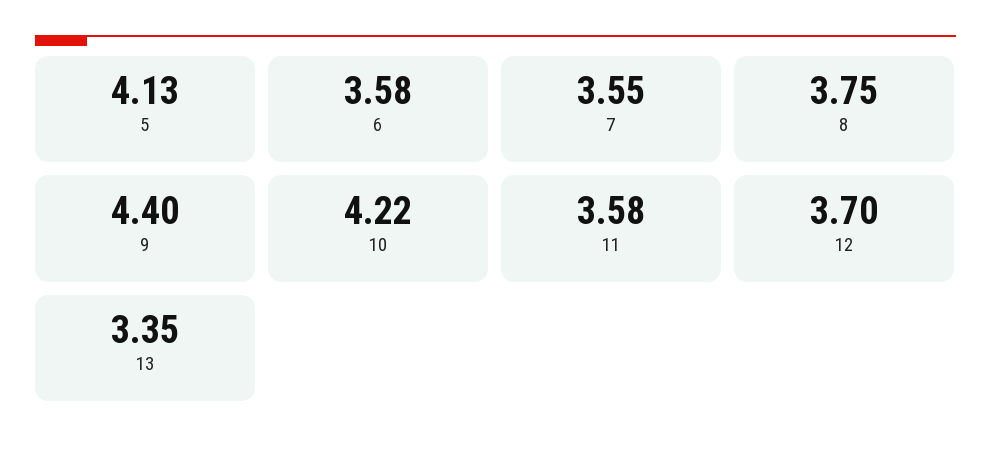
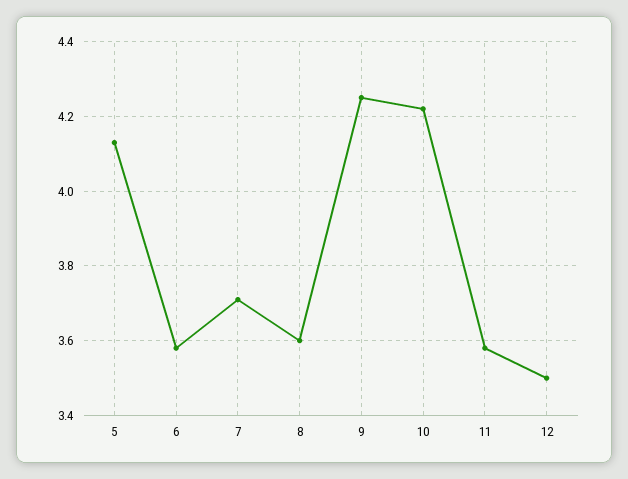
  {
    "5": 4.13,
    "6": 3.58,
-   "7": 3.55,
+   "7": 3.7,
-   "8": 3.75,
+   "8": 3.6,
-   "9": 4.4,
+   "9": 4.25,
    "10": 4.22,
    "11": 3.58,
-   "12": 3.7,
+   "12": 3.5
-   "13": 3.35
  }

